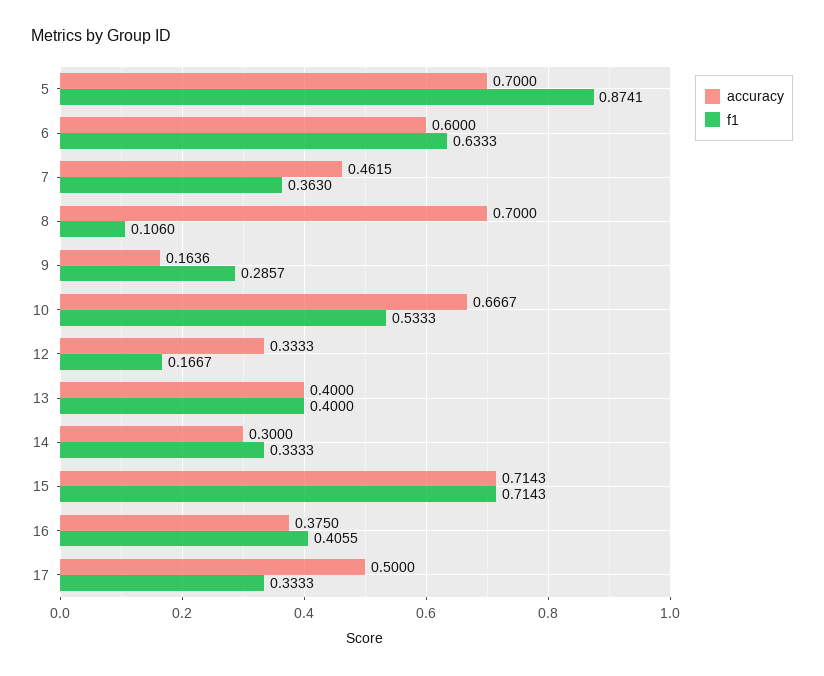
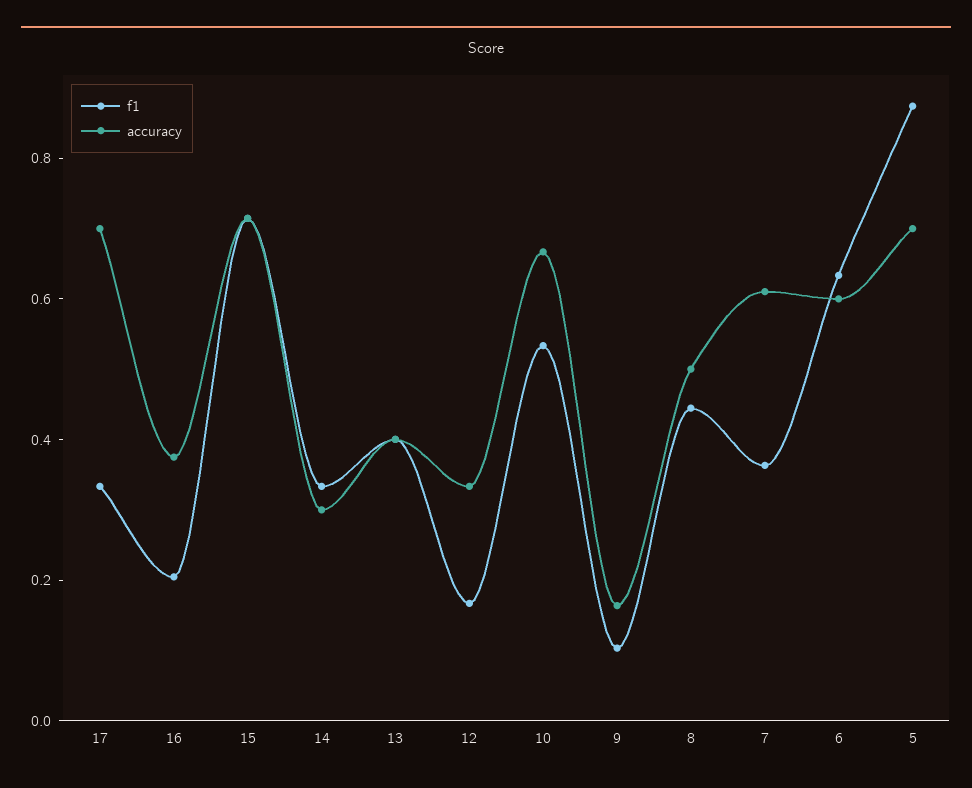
  {
    "accuracy": {
      "5": 0.7,
      "6": 0.6,
-     "7": 0.4615,
+     "7": 0.6,
-     "8": 0.7,
+     "8": 0.5,
      "9": 0.1636,
      "10": 0.6667,
      "12": 0.3333,
      "13": 0.4,
      "14": 0.3,
      "15": 0.7143,
      "16": 0.375,
-     "17": 0.5
+     "17": 0.7
    },
    "f1": {
      "5": 0.8741,
      "6": 0.6333,
      "7": 0.363,
-     "8": 0.106,
+     "8": 0.45,
-     "9": 0.2857,
+     "9": 0.1,
      "10": 0.5333,
      "12": 0.1667,
      "13": 0.4,
      "14": 0.3333,
      "15": 0.7143,
-     "16": 0.4055,
+     "16": 0.2,
      "17": 0.3333
    }
  }

